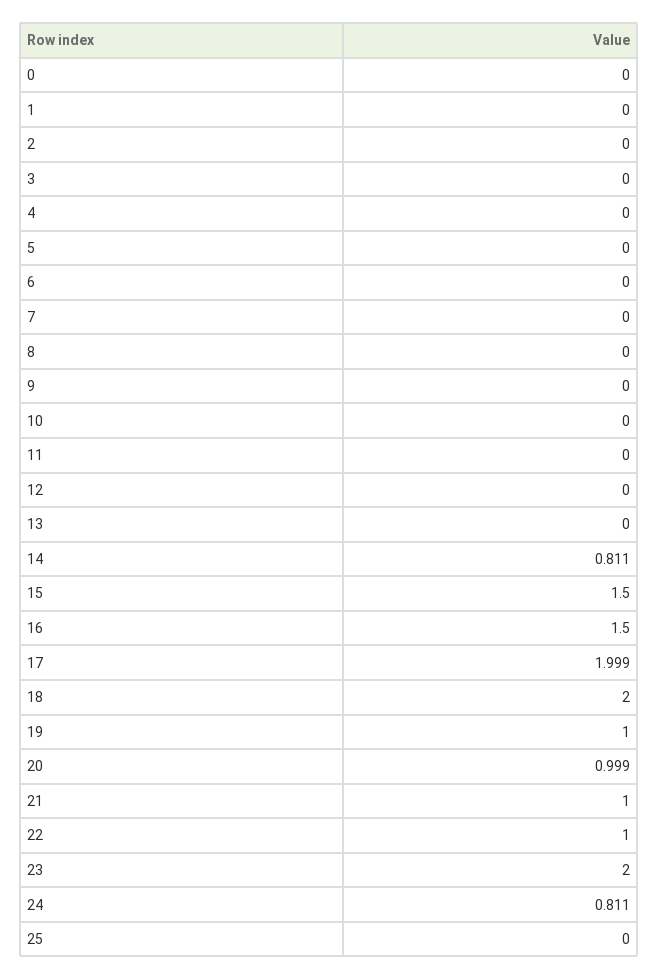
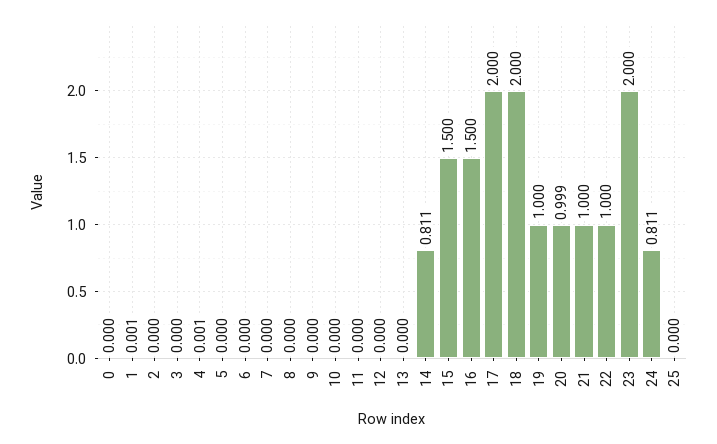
  {
    "0": 0,
-   "1": 0,
+   "1": 0.001,
    "2": 0,
    "3": 0,
-   "4": 0,
+   "4": 0.001,
    "5": 0,
    "6": 0,
    "7": 0,
    "8": 0,
    "9": 0,
    "10": 0,
    "11": 0,
    "12": 0,
    "13": 0,
    "14": 0.811,
    "15": 1.5,
    "16": 1.5,
-   "17": 1.999,
+   "17": 2,
    "18": 2,
    "19": 1,
    "20": 0.999,
    "21": 1,
    "22": 1,
    "23": 2,
    "24": 0.811,
    "25": 0
  }

